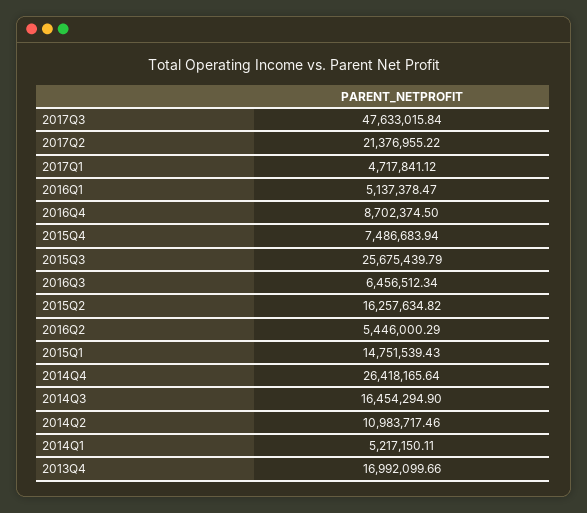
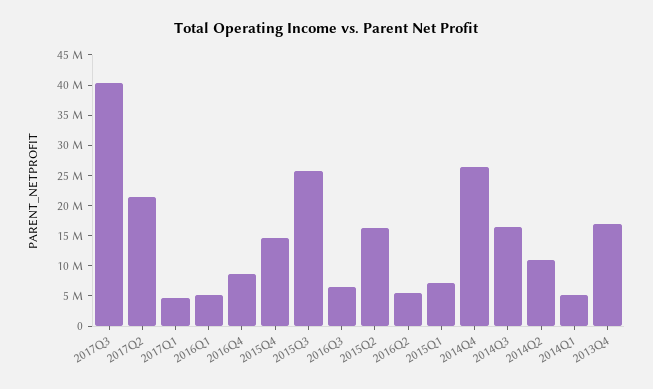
  {
-   "2017Q3": 47633015.84,
+   "2017Q3": 40000000,
    "2017Q2": 21376955.22,
    "2017Q1": 4717841.12,
    "2016Q1": 5137378.47,
    "2016Q4": 8702374.5,
-   "2015Q4": 7486683.94,
+   "2015Q4": 15000000,
    "2015Q3": 25675439.79,
    "2016Q3": 6456512.34,
    "2015Q2": 16257634.82,
    "2016Q2": 5446000.29,
-   "2015Q1": 14751539.43,
+   "2015Q1": 7500000,
    "2014Q4": 26418165.64,
    "2014Q3": 16454294.9,
    "2014Q2": 10983717.46,
    "2014Q1": 5217150.11,
    "2013Q4": 16992099.66
  }

